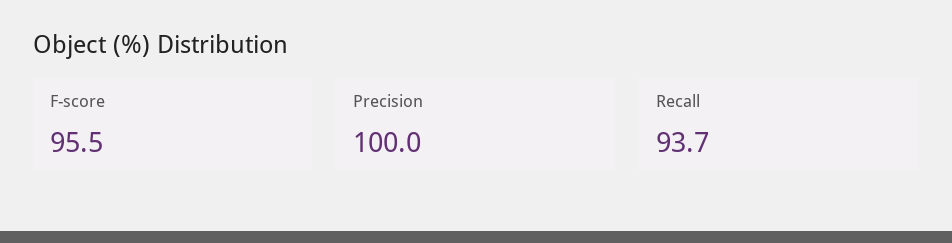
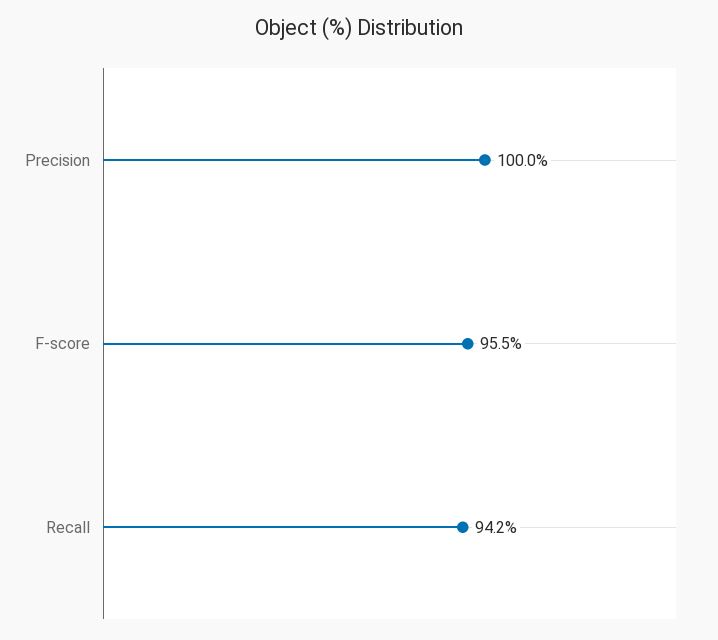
  {
    "F-score": 95.5,
    "Precision": 100,
-   "Recall": 93.7
+   "Recall": 94.2
  }

